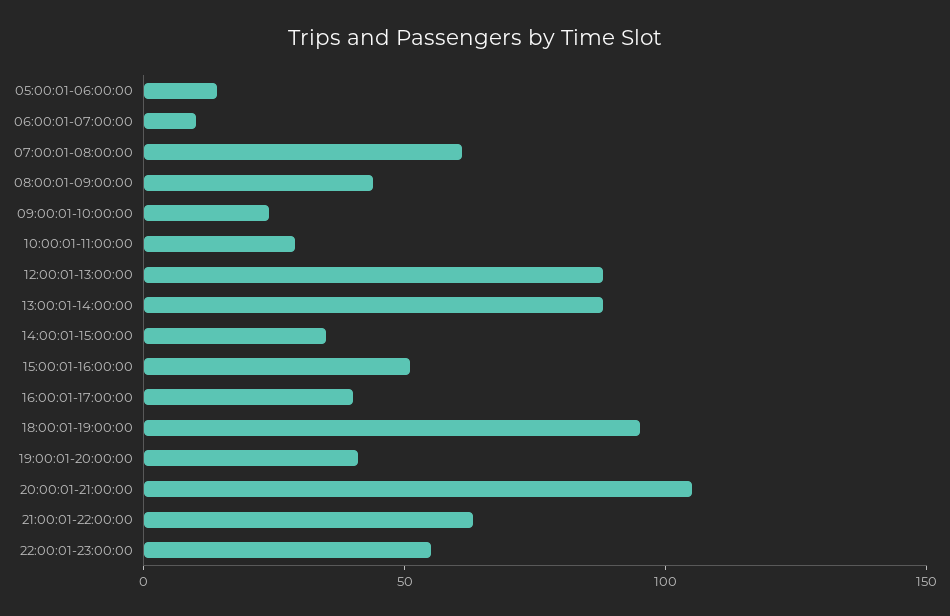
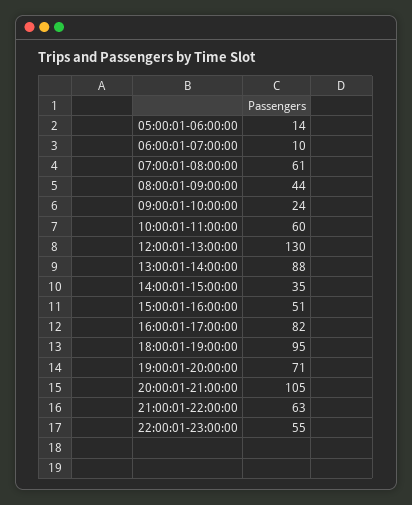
  {
    "05:00:01-06:00:00": 14,
    "06:00:01-07:00:00": 10,
    "07:00:01-08:00:00": 61,
    "08:00:01-09:00:00": 44,
    "09:00:01-10:00:00": 24,
-   "10:00:01-11:00:00": 30,
+   "10:00:01-11:00:00": 60,
-   "12:00:01-13:00:00": 90,
+   "12:00:01-13:00:00": 130,
    "13:00:01-14:00:00": 88,
    "14:00:01-15:00:00": 35,
    "15:00:01-16:00:00": 51,
-   "16:00:01-17:00:00": 40,
+   "16:00:01-17:00:00": 82,
    "18:00:01-19:00:00": 95,
-   "19:00:01-20:00:00": 40,
+   "19:00:01-20:00:00": 71,
    "20:00:01-21:00:00": 105,
    "21:00:01-22:00:00": 63,
    "22:00:01-23:00:00": 55
  }

